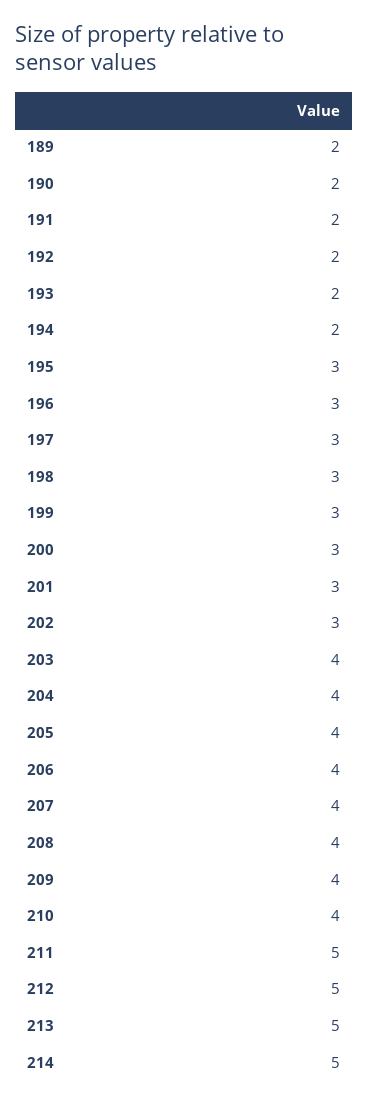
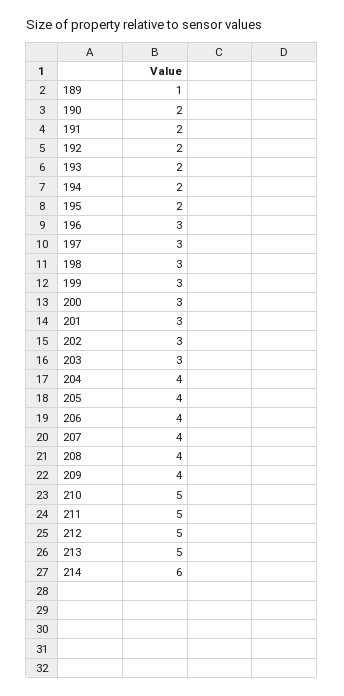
  {
-   "189": 2,
+   "189": 1,
    "190": 2,
    "191": 2,
    "192": 2,
    "193": 2,
    "194": 2,
-   "195": 3,
+   "195": 2,
    "196": 3,
    "197": 3,
    "198": 3,
    "199": 3,
    "200": 3,
    "201": 3,
    "202": 3,
-   "203": 4,
+   "203": 3,
    "204": 4,
    "205": 4,
    "206": 4,
    "207": 4,
    "208": 4,
    "209": 4,
-   "210": 4,
+   "210": 5,
    "211": 5,
    "212": 5,
    "213": 5,
-   "214": 5
+   "214": 6
  }

